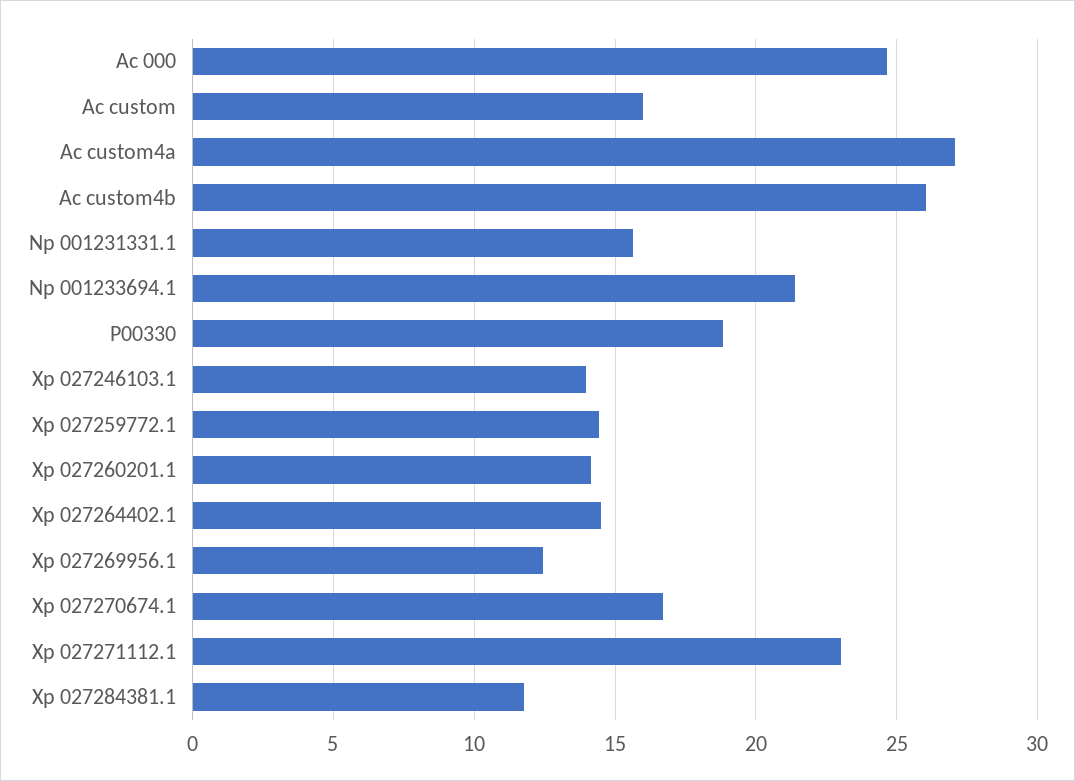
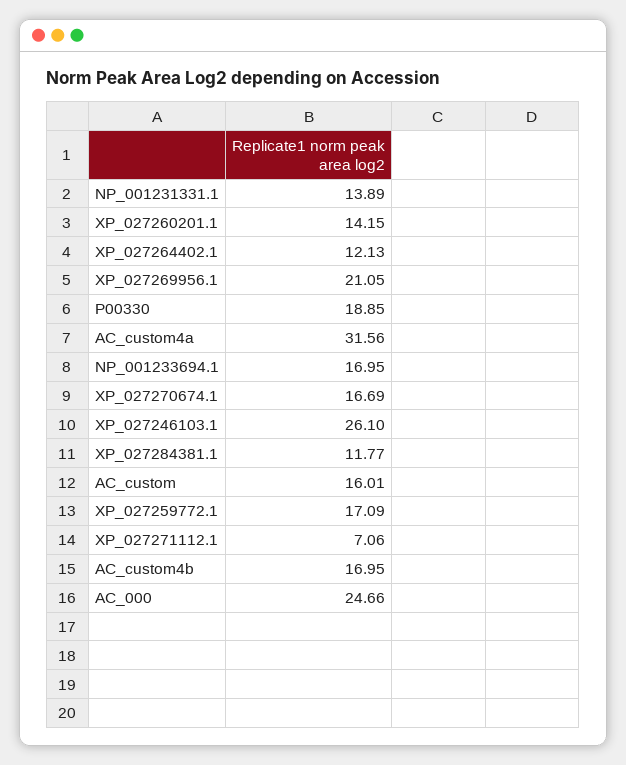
  {
    "Ac 000": 24.66,
    "Ac custom": 16.01,
-   "Ac custom4a": 27,
+   "Ac custom4a": 31.56,
-   "Ac custom4b": 26,
+   "Ac custom4b": 16.95,
-   "Np 001231331.1": 15.5,
+   "Np 001231331.1": 13.89,
-   "Np 001233694.1": 21.5,
+   "Np 001233694.1": 16.95,
    "P00330": 18.85,
-   "Xp 027246103.1": 14,
+   "Xp 027246103.1": 26.1,
-   "Xp 027259772.1": 14.5,
+   "Xp 027259772.1": 17.09,
    "Xp 027260201.1": 14.15,
-   "Xp 027264402.1": 14.5,
+   "Xp 027264402.1": 12.13,
-   "Xp 027269956.1": 12.5,
+   "Xp 027269956.1": 21.05,
    "Xp 027270674.1": 16.69,
-   "Xp 027271112.1": 23,
+   "Xp 027271112.1": 7.06,
    "Xp 027284381.1": 11.77
  }

